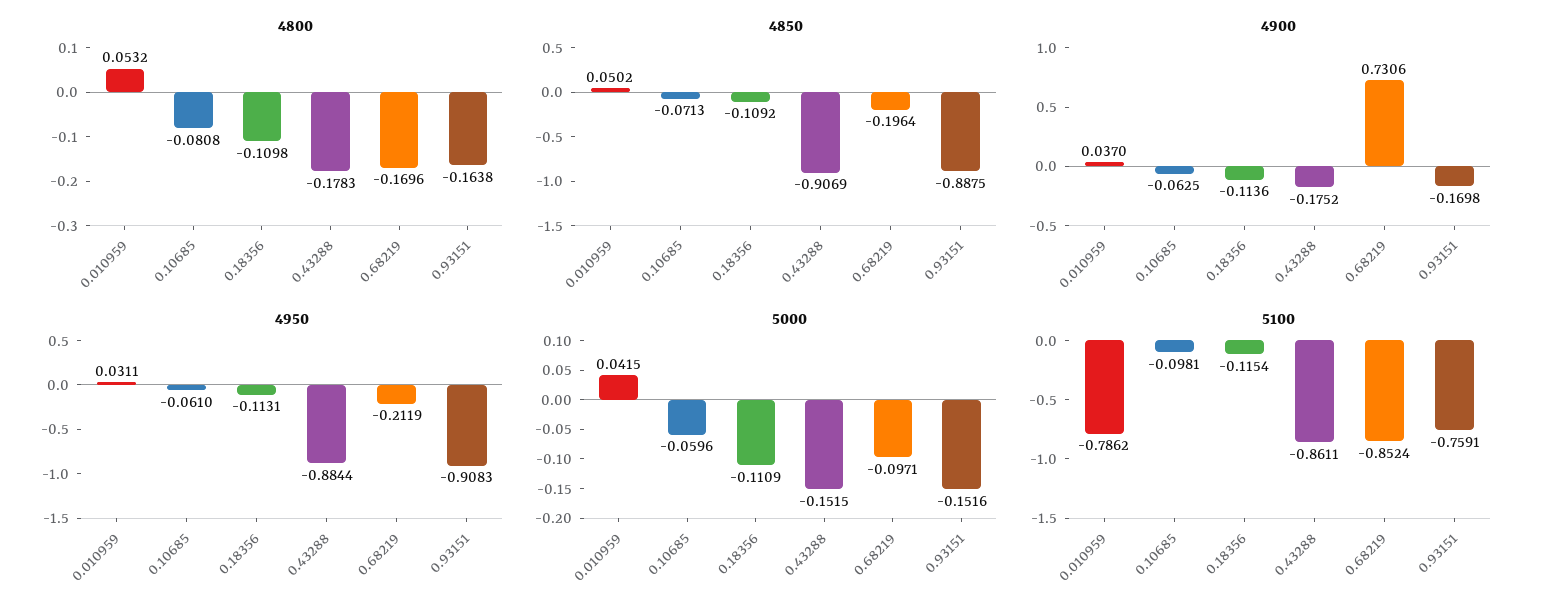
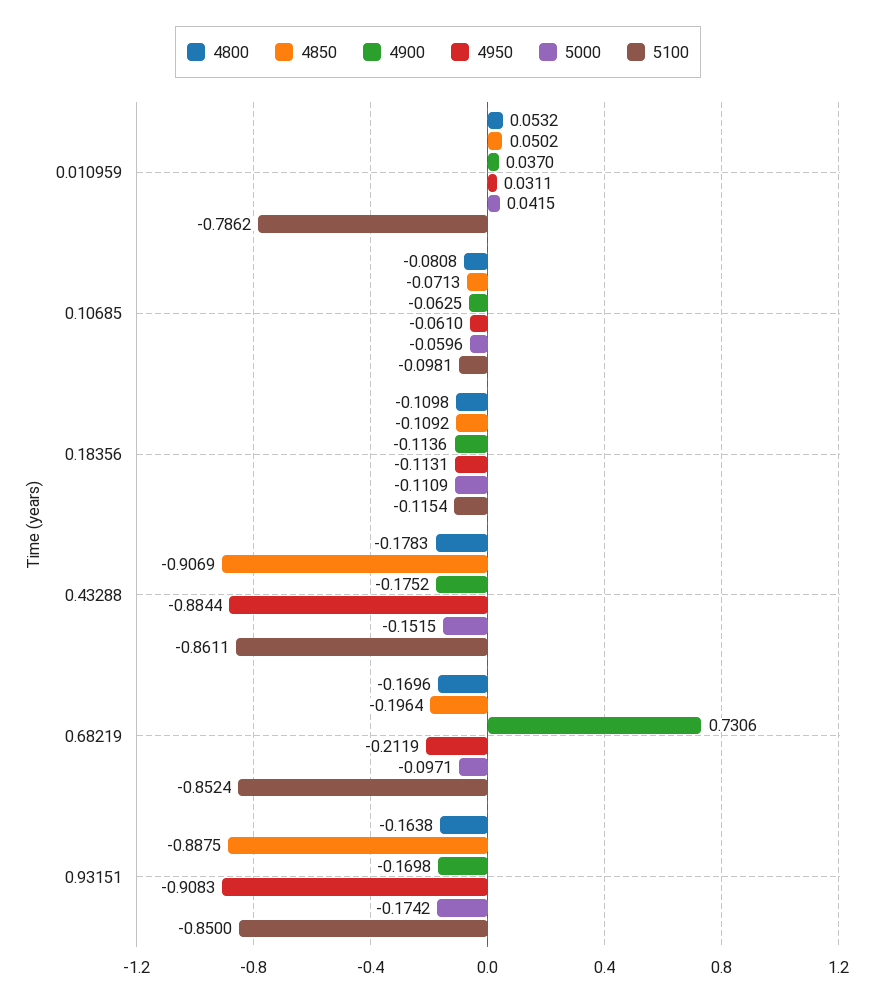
  {
    "4800": {
      "0.010959": 0.0532,
      "0.10685": -0.0808,
      "0.18356": -0.1098,
      "0.43288": -0.1783,
      "0.68219": -0.1696,
      "0.93151": -0.1638
    },
    "4850": {
      "0.010959": 0.0502,
      "0.10685": -0.0713,
      "0.18356": -0.1092,
      "0.43288": -0.9069,
      "0.68219": -0.1964,
      "0.93151": -0.8875
    },
    "4900": {
      "0.010959": 0.037,
      "0.10685": -0.0625,
      "0.18356": -0.1136,
      "0.43288": -0.1752,
      "0.68219": 0.7306,
      "0.93151": -0.1698
    },
    "4950": {
      "0.010959": 0.0311,
      "0.10685": -0.061,
      "0.18356": -0.1131,
      "0.43288": -0.8844,
      "0.68219": -0.2119,
      "0.93151": -0.9083
    },
    "5000": {
      "0.010959": 0.0415,
      "0.10685": -0.0596,
      "0.18356": -0.1109,
      "0.43288": -0.1515,
      "0.68219": -0.0971,
-     "0.93151": -0.1516
+     "0.93151": -0.1742
    },
    "5100": {
      "0.010959": -0.7862,
      "0.10685": -0.0981,
      "0.18356": -0.1154,
      "0.43288": -0.8611,
      "0.68219": -0.8524,
-     "0.93151": -0.7591
+     "0.93151": -0.85
    }
  }

